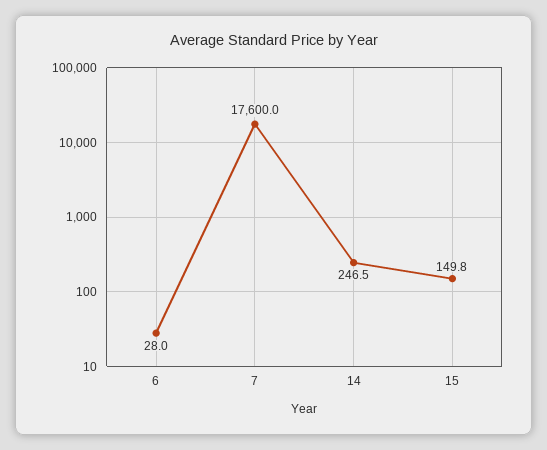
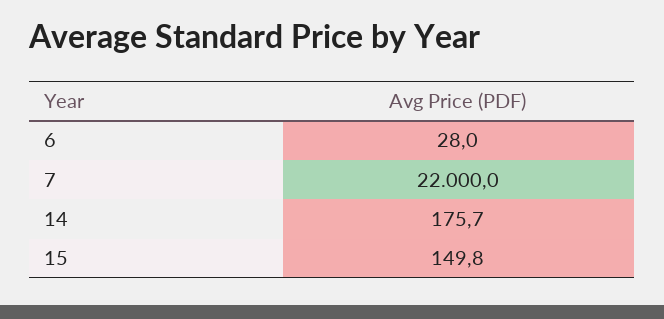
  {
    "6": 28,
-   "7": 17600,
+   "7": 22000,
-   "14": 246.5,
+   "14": 175.7,
    "15": 149.8
  }

